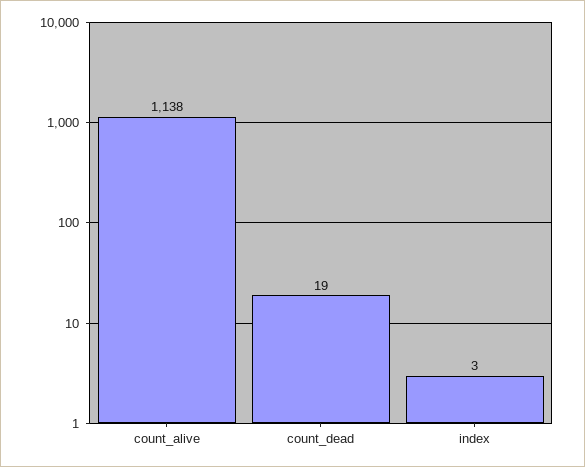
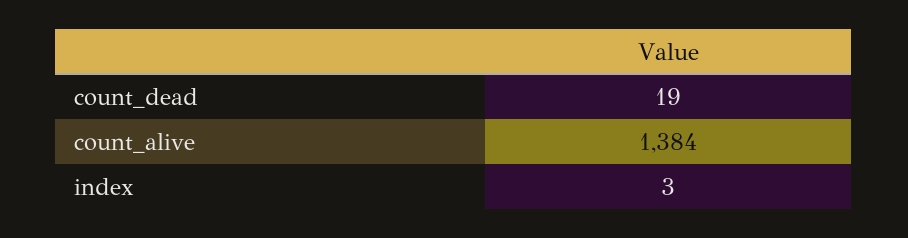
  {
-   "count_alive": 1138,
+   "count_alive": 1384,
    "count_dead": 19,
    "index": 3
  }

